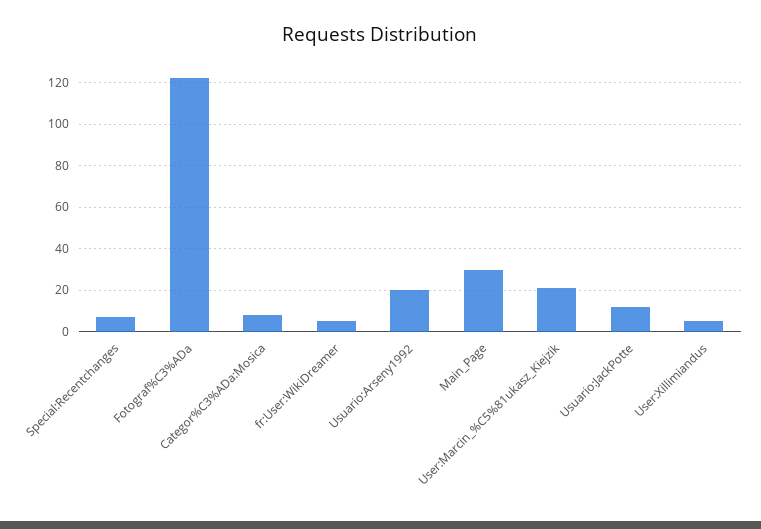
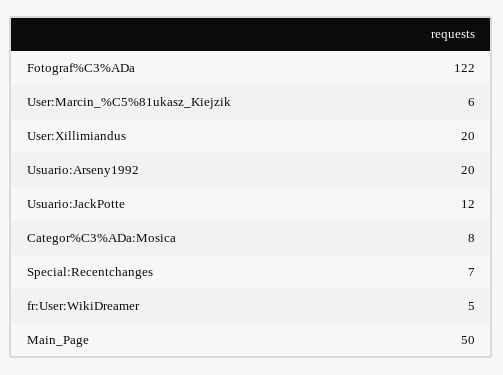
  {
    "Special:Recentchanges": 7,
    "Fotograf%C3%ADa": 122,
    "Categor%C3%ADa:Mosica": 8,
    "fr:User:WikiDreamer": 5,
    "Usuario:Arseny1992": 20,
-   "Main_Page": 30,
+   "Main_Page": 50,
-   "User:Marcin_%C5%81ukasz_Kiejzik": 20,
+   "User:Marcin_%C5%81ukasz_Kiejzik": 6,
    "Usuario:JackPotte": 12,
-   "User:Xillimiandus": 5
+   "User:Xillimiandus": 20
  }

